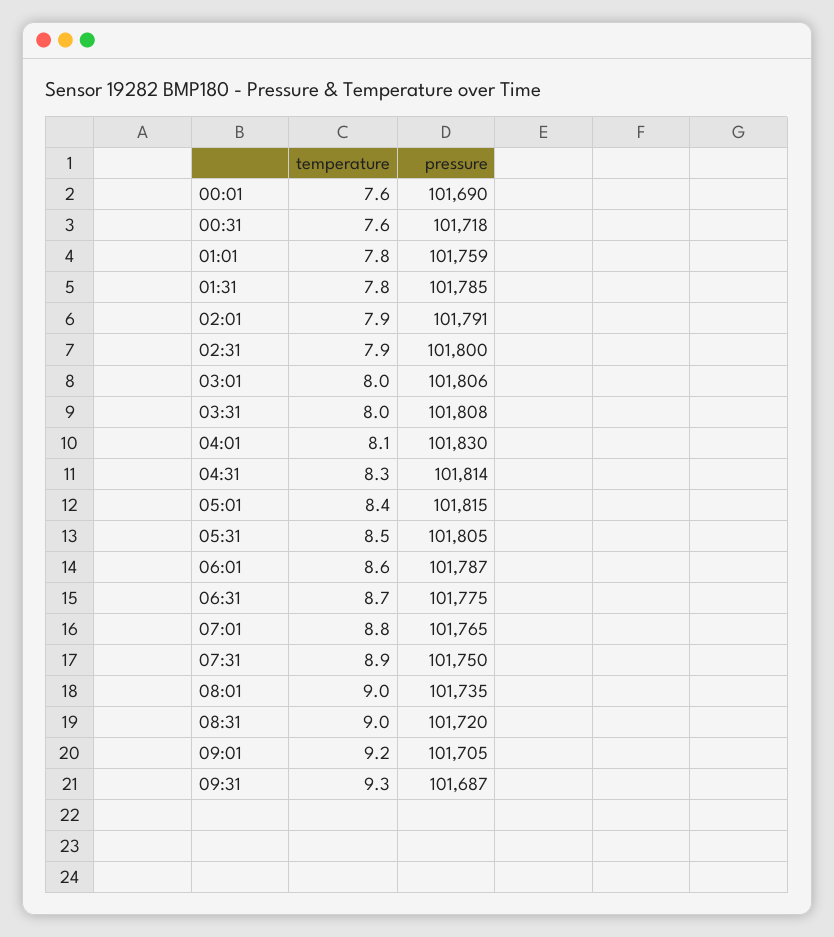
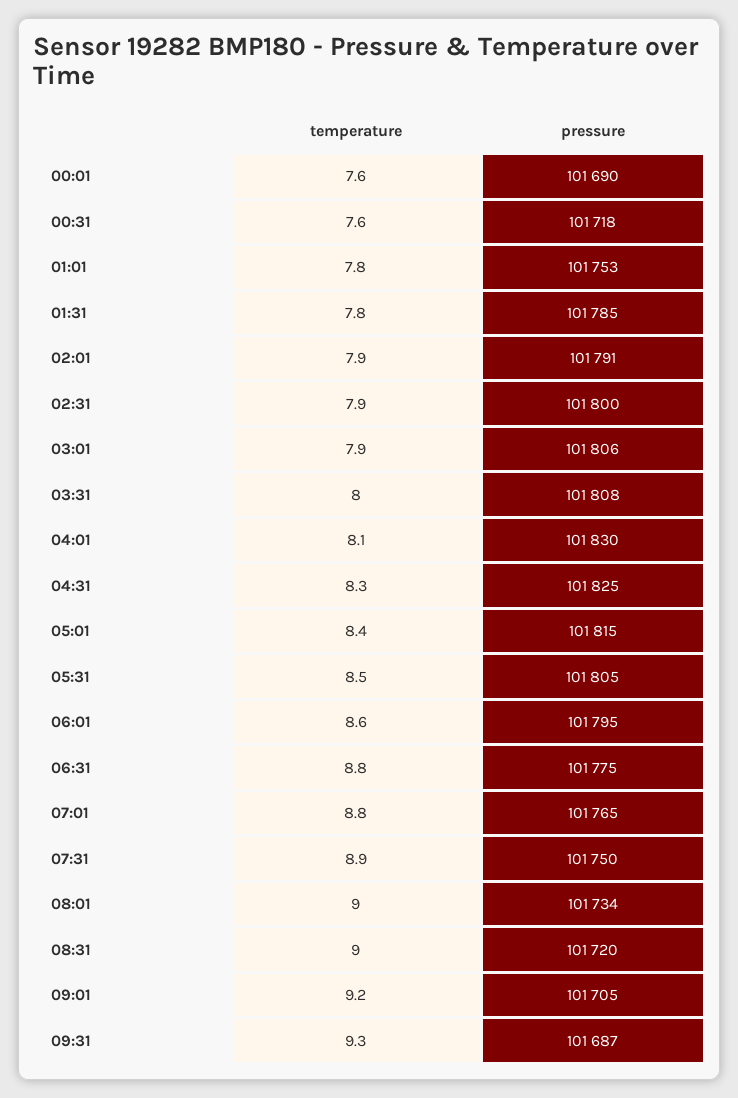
  {
    "temperature": {
      "00:01": 7.6,
      "00:31": 7.6,
      "01:01": 7.8,
      "01:31": 7.8,
      "02:01": 7.9,
      "02:31": 7.9,
-     "03:01": 8,
+     "03:01": 7.9,
      "03:31": 8,
      "04:01": 8.1,
      "04:31": 8.3,
      "05:01": 8.4,
      "05:31": 8.5,
      "06:01": 8.6,
-     "06:31": 8.7,
+     "06:31": 8.8,
      "07:01": 8.8,
      "07:31": 8.9,
      "08:01": 9,
      "08:31": 9,
      "09:01": 9.2,
      "09:31": 9.3
    },
    "pressure": {
      "00:01": 101690,
      "00:31": 101718,
-     "01:01": 101759,
+     "01:01": 101753,
      "01:31": 101785,
      "02:01": 101791,
      "02:31": 101800,
      "03:01": 101806,
      "03:31": 101808,
      "04:01": 101830,
-     "04:31": 101814,
+     "04:31": 101825,
      "05:01": 101815,
      "05:31": 101805,
-     "06:01": 101787,
+     "06:01": 101795,
      "06:31": 101775,
      "07:01": 101765,
      "07:31": 101750,
-     "08:01": 101735,
+     "08:01": 101734,
      "08:31": 101720,
      "09:01": 101705,
      "09:31": 101687
    }
  }

